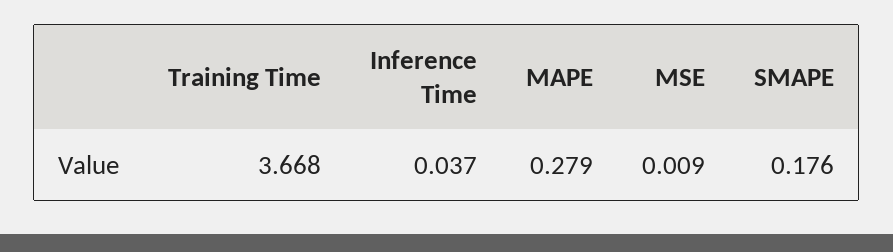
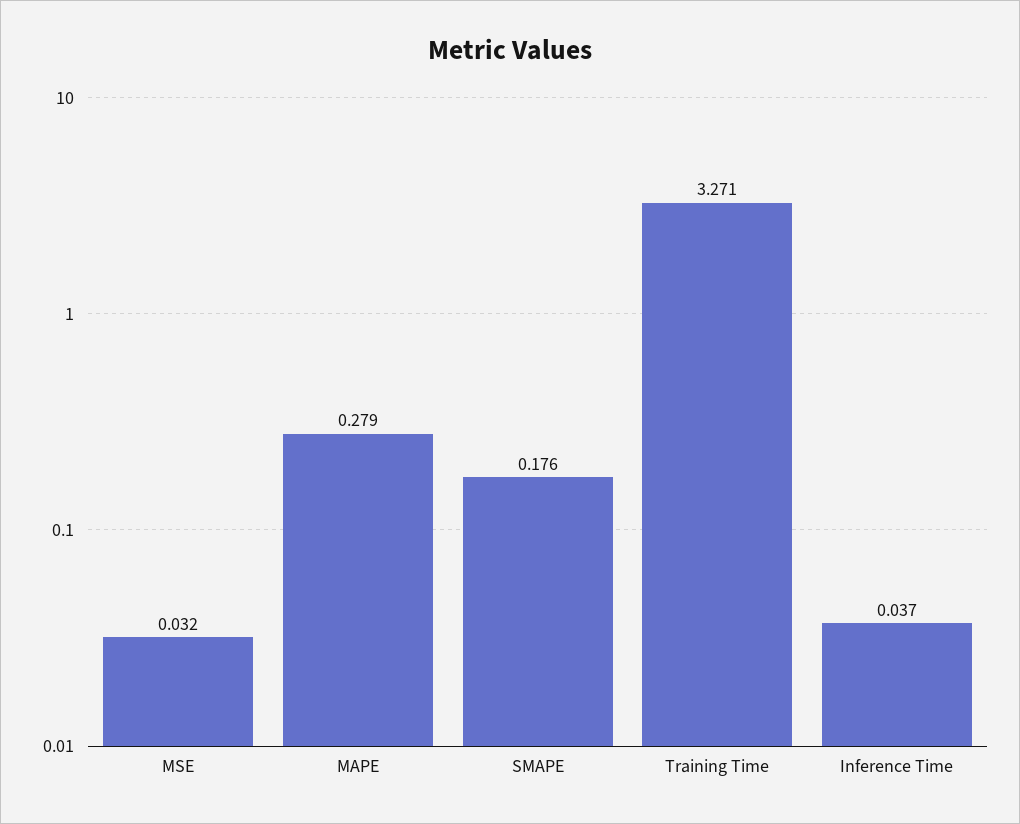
  {
-   "Training Time": 3.668,
+   "Training Time": 3.271,
    "Inference Time": 0.037,
    "MAPE": 0.279,
-   "MSE": 0.009,
+   "MSE": 0.032,
    "SMAPE": 0.176
  }

